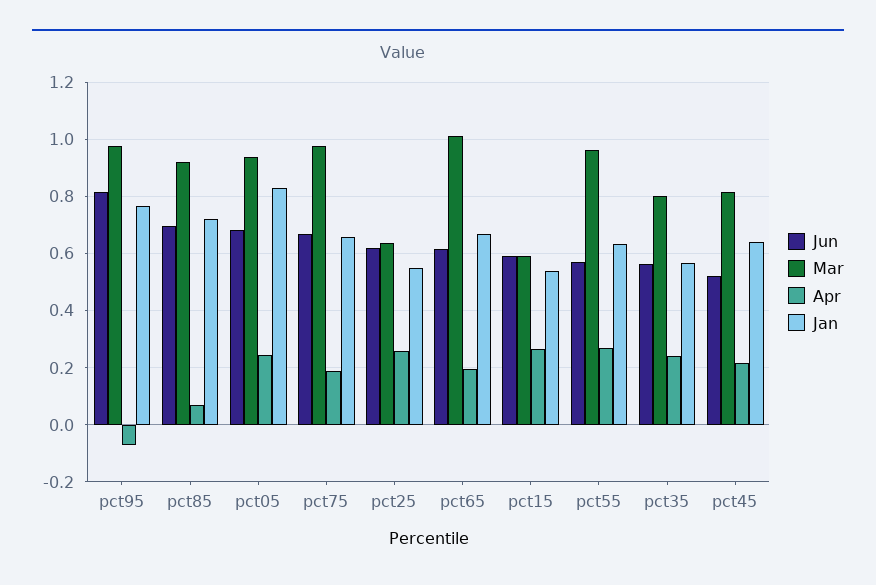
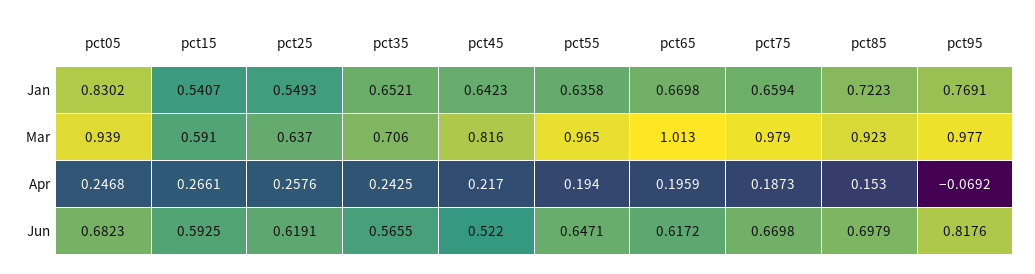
  {
    "Jun": {
      "pct95": 0.8176,
      "pct85": 0.6979,
      "pct05": 0.6823,
      "pct75": 0.6698,
      "pct25": 0.6191,
      "pct65": 0.6172,
      "pct15": 0.5925,
-     "pct55": 0.575,
+     "pct55": 0.6471,
      "pct35": 0.5655,
      "pct45": 0.522
    },
    "Mar": {
      "pct95": 0.977,
      "pct85": 0.923,
      "pct05": 0.939,
      "pct75": 0.979,
      "pct25": 0.637,
      "pct65": 1.013,
      "pct15": 0.591,
      "pct55": 0.965,
-     "pct35": 0.8,
+     "pct35": 0.706,
      "pct45": 0.816
    },
    "Apr": {
      "pct95": -0.0692,
-     "pct85": 0.075,
+     "pct85": 0.153,
      "pct05": 0.2468,
      "pct75": 0.1873,
      "pct25": 0.2576,
      "pct65": 0.1959,
      "pct15": 0.2661,
-     "pct55": 0.275,
+     "pct55": 0.194,
      "pct35": 0.2425,
      "pct45": 0.217
    },
    "Jan": {
      "pct95": 0.7691,
      "pct85": 0.7223,
      "pct05": 0.8302,
      "pct75": 0.6594,
      "pct25": 0.5493,
      "pct65": 0.6698,
      "pct15": 0.5407,
      "pct55": 0.6358,
-     "pct35": 0.575,
+     "pct35": 0.6521,
      "pct45": 0.6423
    }
  }

